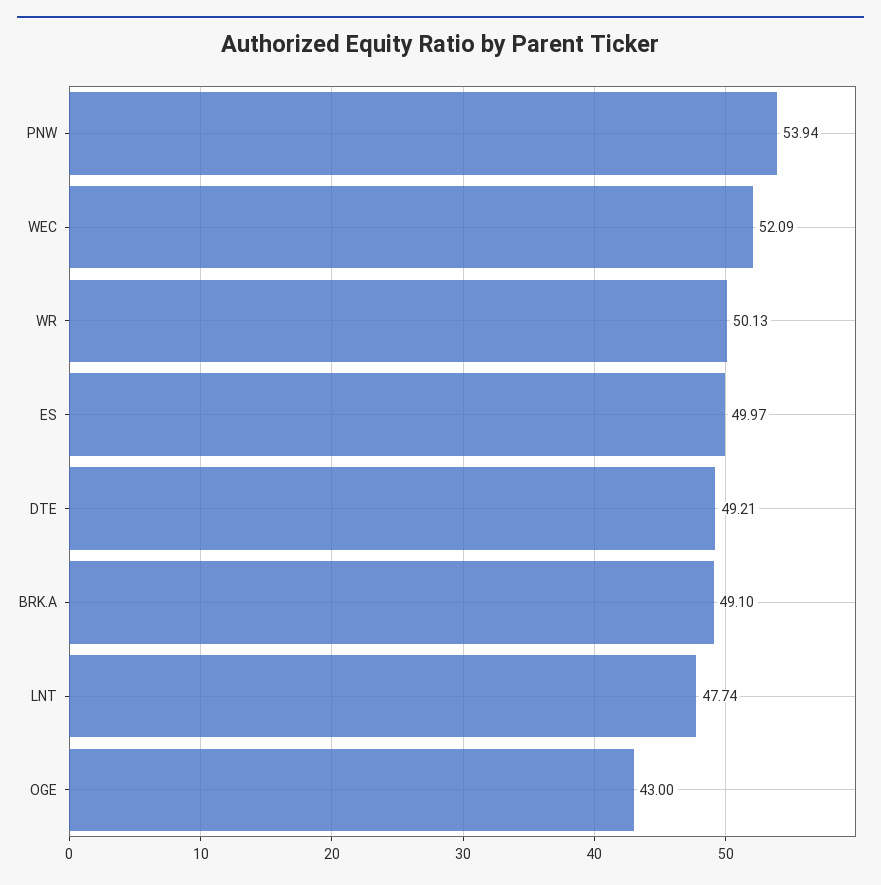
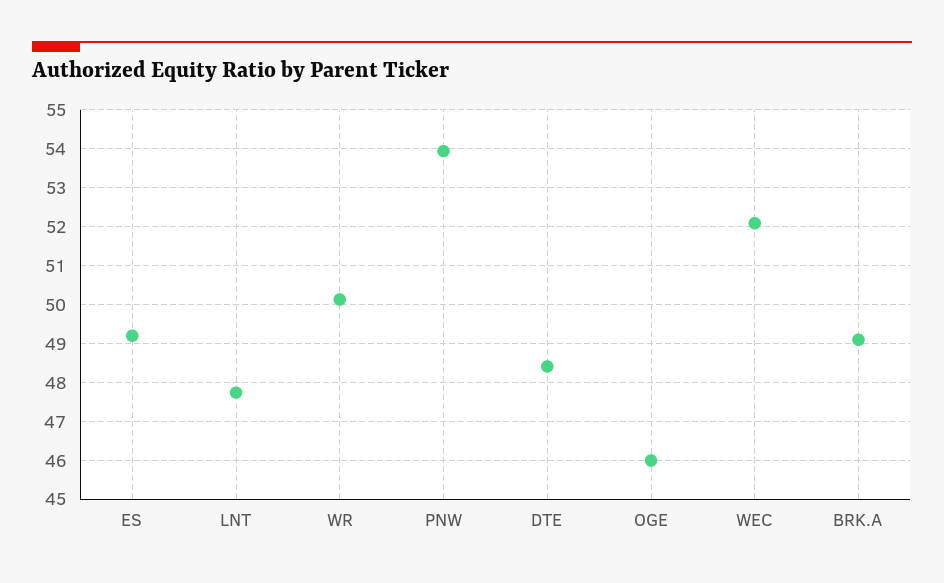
  {
    "PNW": 53.94,
    "WEC": 52.09,
    "WR": 50.13,
-   "ES": 49.97,
+   "ES": 49.2,
-   "DTE": 49.21,
+   "DTE": 48.4,
    "BRK.A": 49.1,
    "LNT": 47.74,
-   "OGE": 43
+   "OGE": 46
  }

